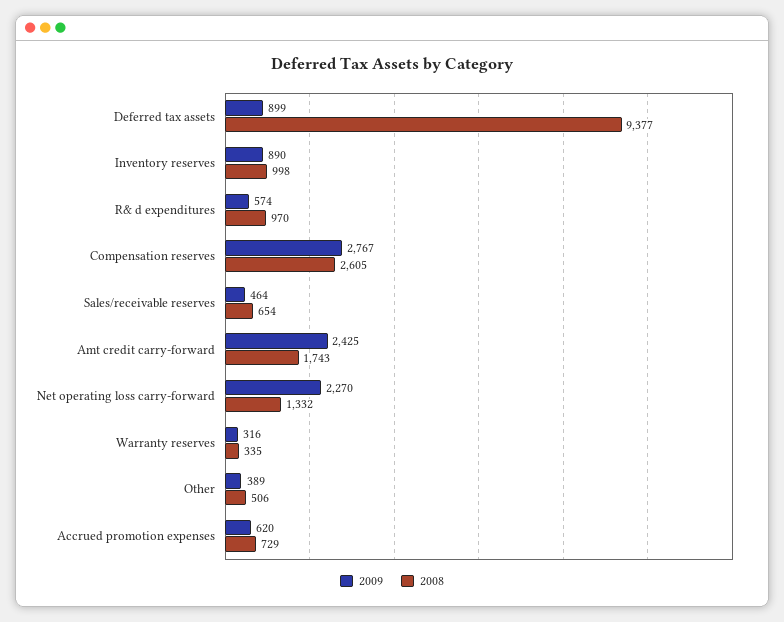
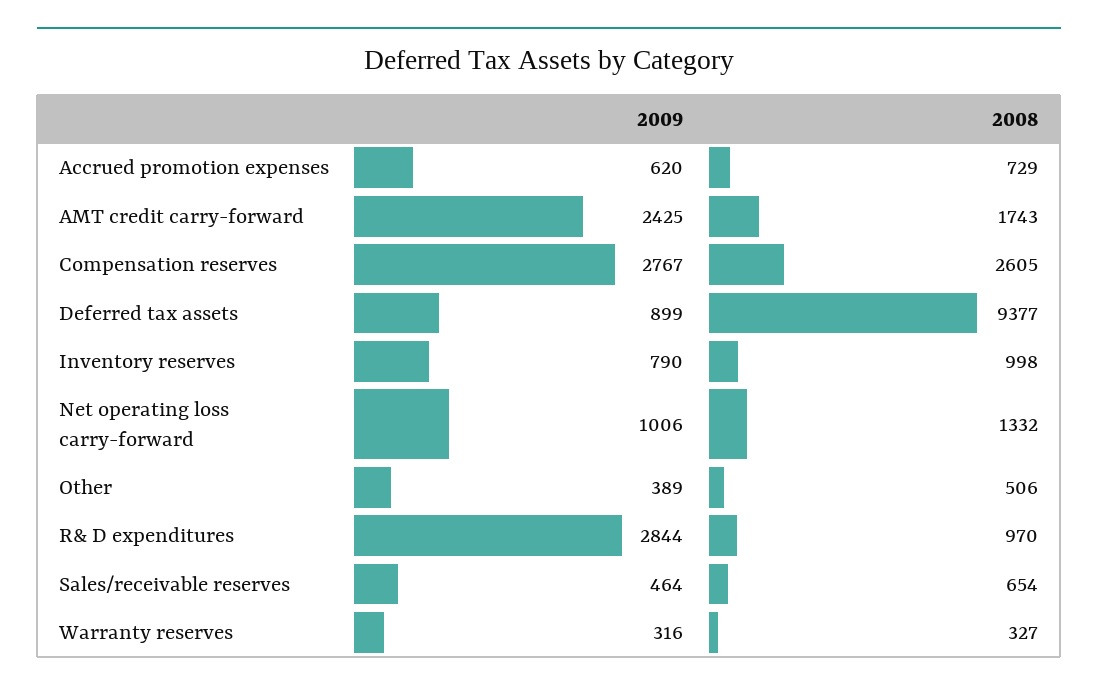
  {
    "2009": {
      "Deferred tax assets": 899,
-     "Inventory reserves": 890,
+     "Inventory reserves": 790,
-     "R& d expenditures": 574,
+     "R& d expenditures": 2844,
      "Compensation reserves": 2767,
      "Sales/receivable reserves": 464,
      "Amt credit carry-forward": 2425,
-     "Net operating loss carry-forward": 2270,
+     "Net operating loss carry-forward": 1006,
      "Warranty reserves": 316,
      "Other": 389,
      "Accrued promotion expenses": 620
    },
    "2008": {
      "Deferred tax assets": 9377,
      "Inventory reserves": 998,
      "R& d expenditures": 970,
      "Compensation reserves": 2605,
      "Sales/receivable reserves": 654,
      "Amt credit carry-forward": 1743,
      "Net operating loss carry-forward": 1332,
-     "Warranty reserves": 335,
+     "Warranty reserves": 327,
      "Other": 506,
      "Accrued promotion expenses": 729
    }
  }

